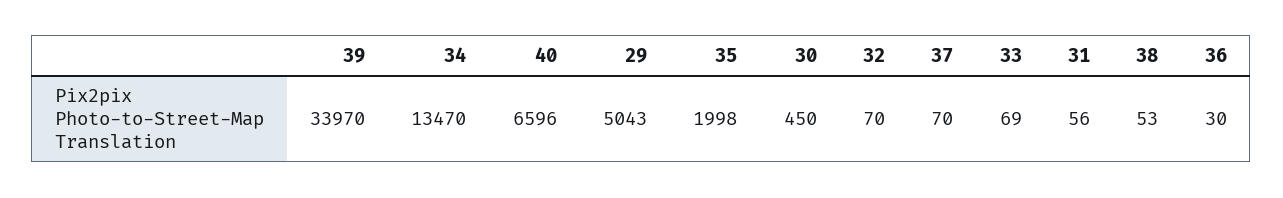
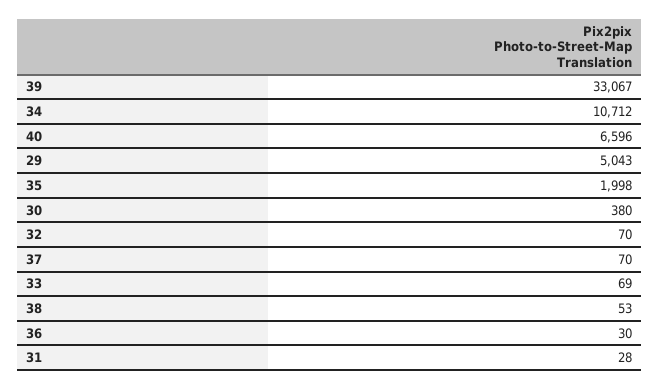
  {
-   "39": 33970,
+   "39": 33067,
-   "34": 13470,
+   "34": 10712,
    "40": 6596,
    "29": 5043,
    "35": 1998,
-   "30": 450,
+   "30": 380,
    "32": 70,
    "37": 70,
    "33": 69,
-   "31": 56,
+   "31": 28,
    "38": 53,
    "36": 30
  }

